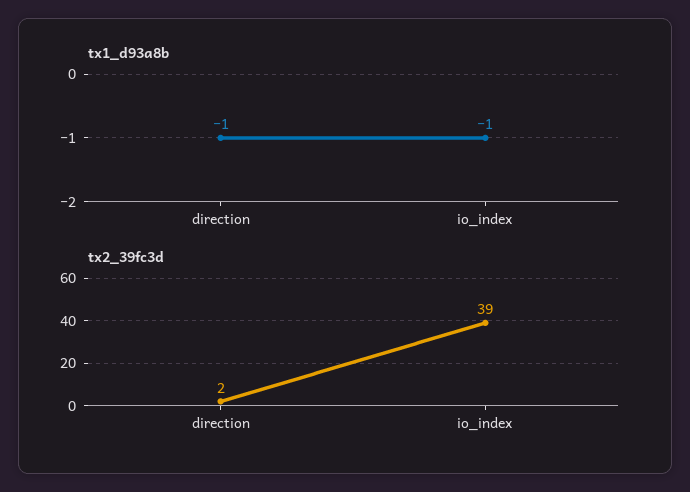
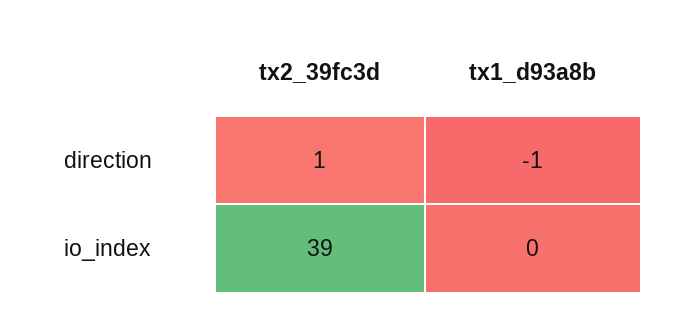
  {
    "tx1_d93a8b": {
      "direction": -1,
-     "io_index": -1
+     "io_index": 0
    },
    "tx2_39fc3d": {
-     "direction": 2,
+     "direction": 1,
      "io_index": 39
    }
  }

